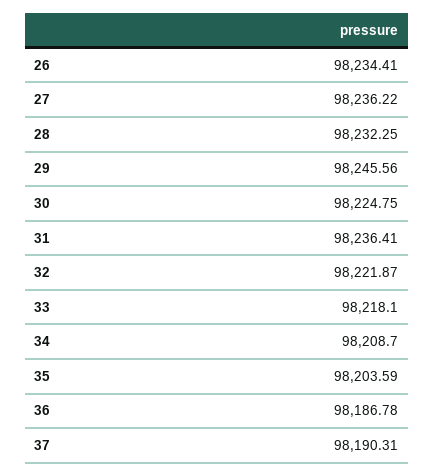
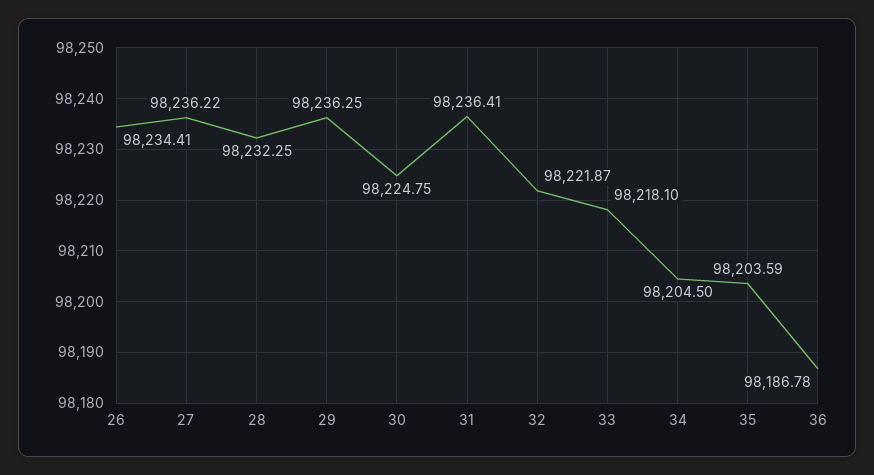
  {
    "26": 98234.41,
    "27": 98236.22,
    "28": 98232.25,
-   "29": 98245.56,
+   "29": 98236.25,
    "30": 98224.75,
    "31": 98236.41,
    "32": 98221.87,
    "33": 98218.1,
-   "34": 98208.7,
+   "34": 98204.5,
    "35": 98203.59,
-   "36": 98186.78,
+   "36": 98186.78
-   "37": 98190.31
  }

